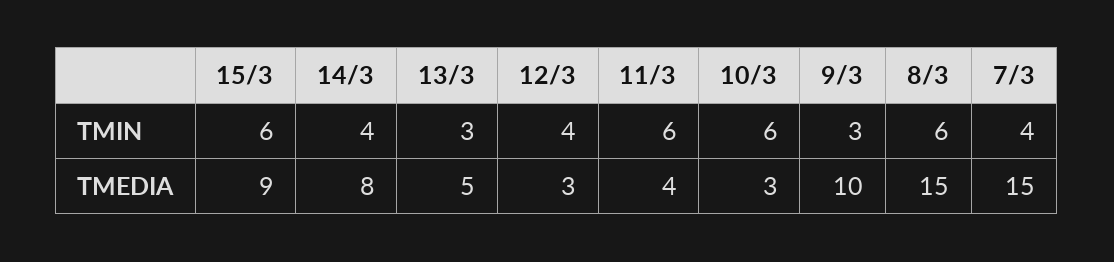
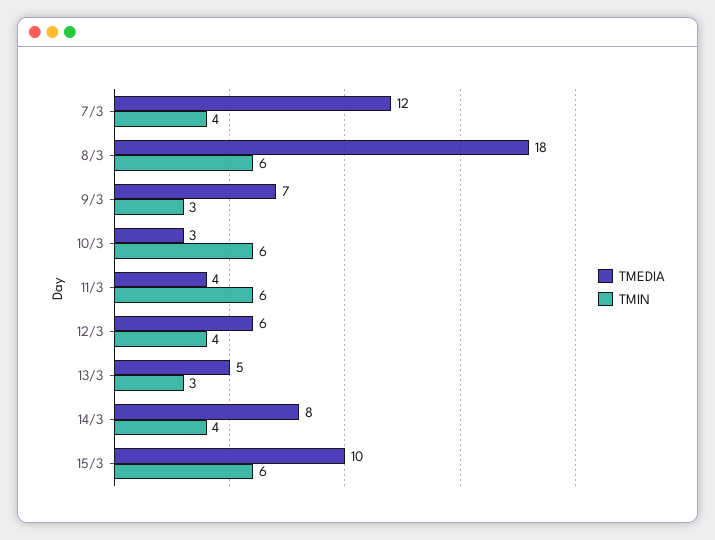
  {
    "TMIN": {
      "15/3": 6,
      "14/3": 4,
      "13/3": 3,
      "12/3": 4,
      "11/3": 6,
      "10/3": 6,
      "9/3": 3,
      "8/3": 6,
      "7/3": 4
    },
    "TMEDIA": {
-     "15/3": 9,
+     "15/3": 10,
      "14/3": 8,
      "13/3": 5,
-     "12/3": 3,
+     "12/3": 6,
      "11/3": 4,
      "10/3": 3,
-     "9/3": 10,
+     "9/3": 7,
-     "8/3": 15,
+     "8/3": 18,
-     "7/3": 15
+     "7/3": 12
    }
  }

